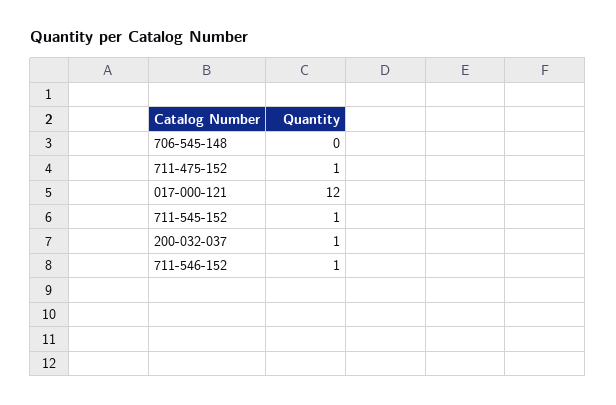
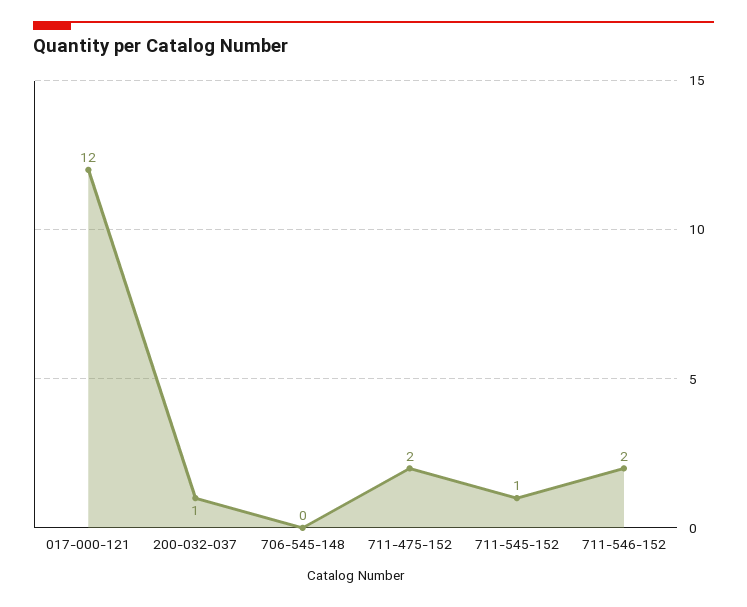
  {
    "706-545-148": 0,
-   "711-475-152": 1,
+   "711-475-152": 2,
    "017-000-121": 12,
    "711-545-152": 1,
    "200-032-037": 1,
-   "711-546-152": 1
+   "711-546-152": 2
  }

